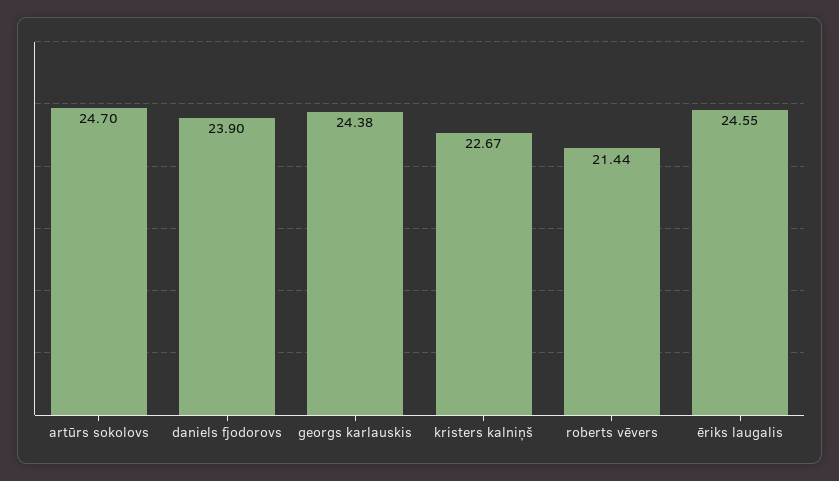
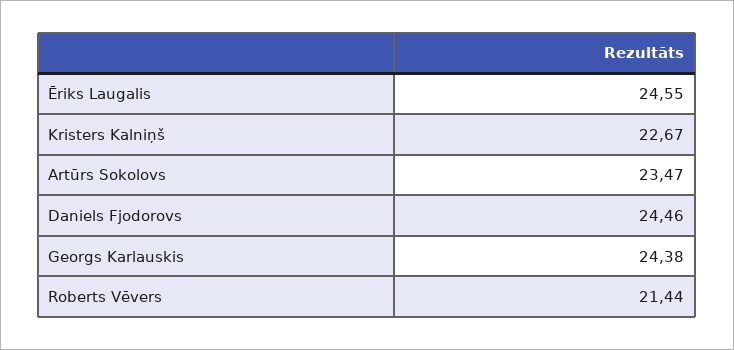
  {
-   "artūrs sokolovs": 24.7,
+   "artūrs sokolovs": 23.47,
-   "daniels fjodorovs": 23.9,
+   "daniels fjodorovs": 24.46,
    "georgs karlauskis": 24.38,
    "kristers kalniņš": 22.67,
    "roberts vēvers": 21.44,
    "ēriks laugalis": 24.55
  }

